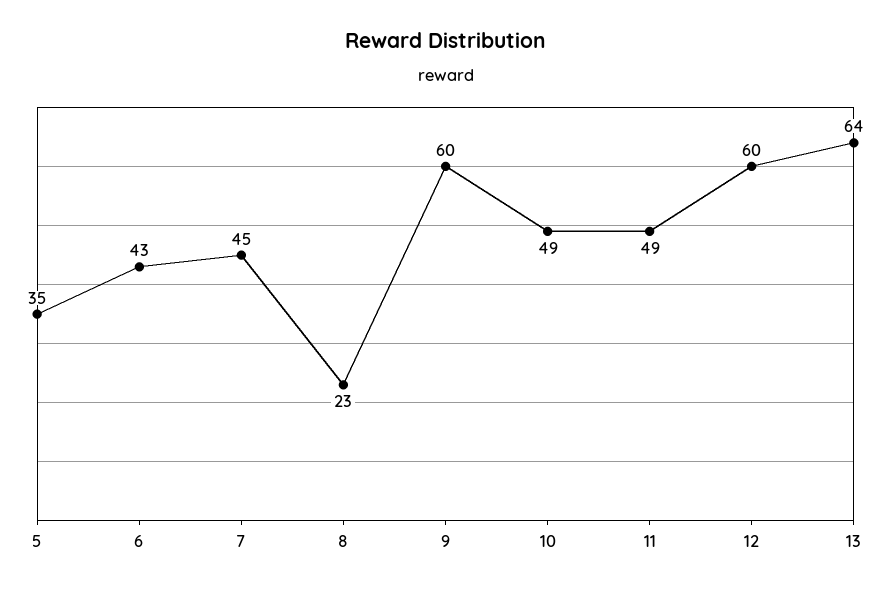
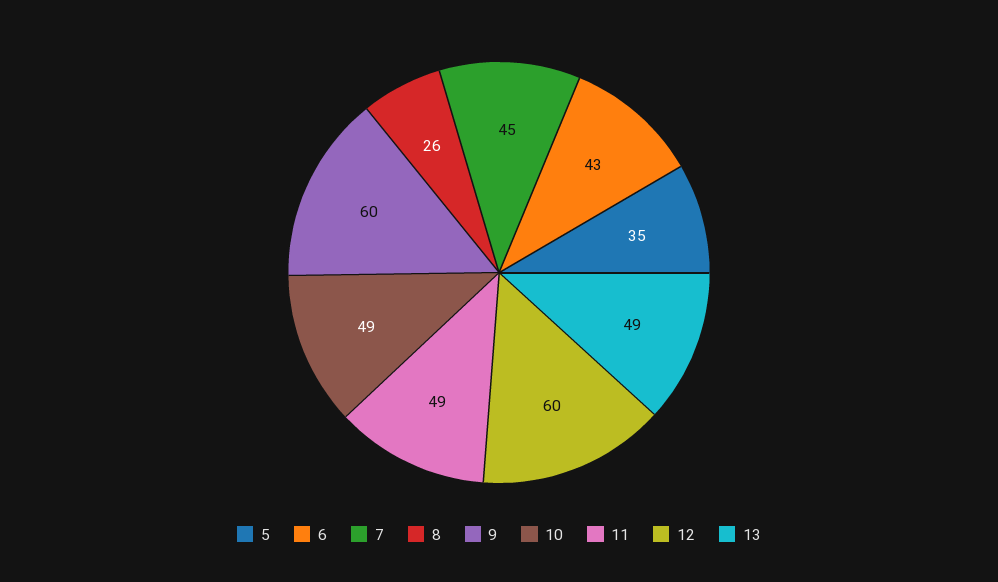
  {
    "5": 35,
    "6": 43,
    "7": 45,
-   "8": 23,
+   "8": 26,
    "9": 60,
    "10": 49,
    "11": 49,
    "12": 60,
-   "13": 64
+   "13": 49
  }

